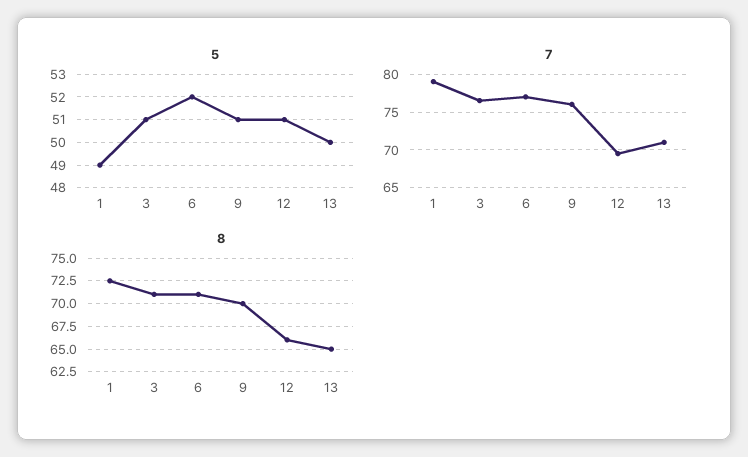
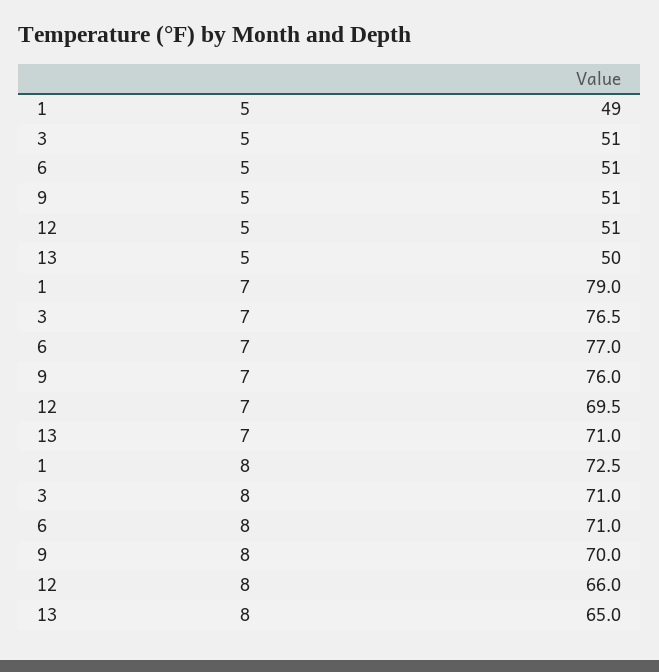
  {
    "5": {
      "1": 49,
      "3": 51,
-     "6": 52,
+     "6": 51,
      "9": 51,
      "12": 51,
      "13": 50
    },
    "7": {
      "1": 79,
      "3": 76.5,
      "6": 77,
      "9": 76,
      "12": 69.5,
      "13": 71
    },
    "8": {
      "1": 72.5,
      "3": 71,
      "6": 71,
      "9": 70,
      "12": 66,
      "13": 65
    }
  }

